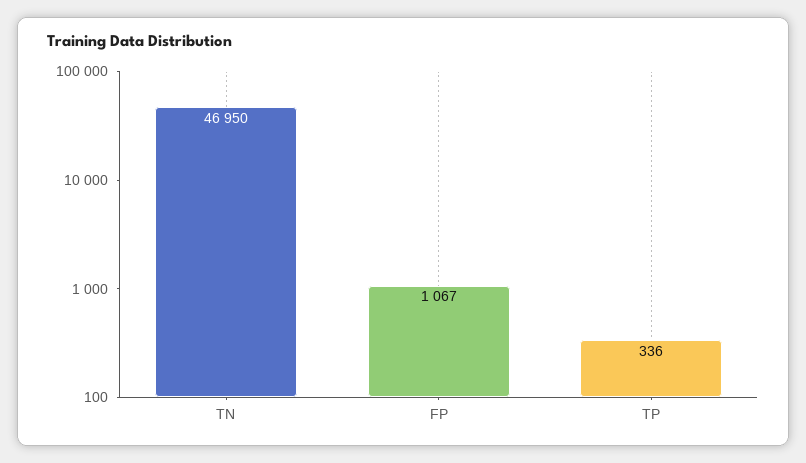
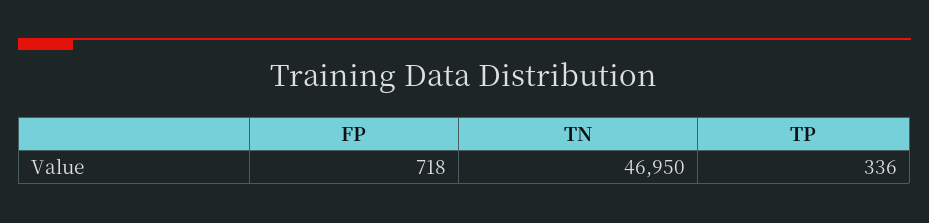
  {
    "TN": 46950,
-   "FP": 1067,
+   "FP": 718,
    "TP": 336
  }

